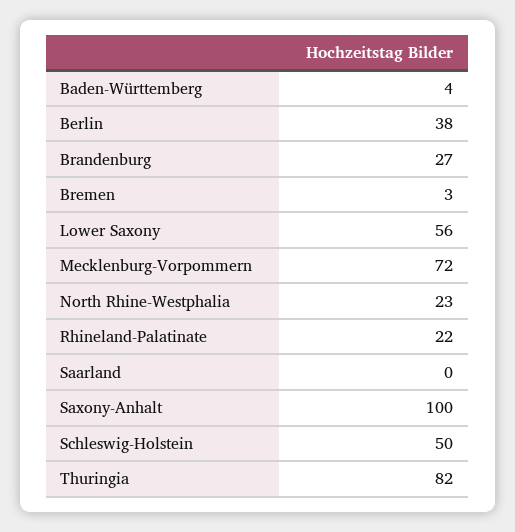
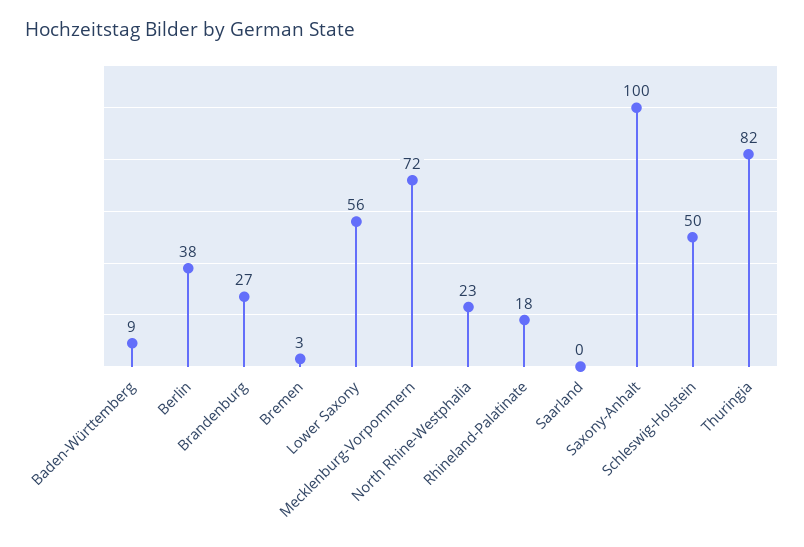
  {
-   "Baden-Württemberg": 4,
+   "Baden-Württemberg": 9,
    "Berlin": 38,
    "Brandenburg": 27,
    "Bremen": 3,
    "Lower Saxony": 56,
    "Mecklenburg-Vorpommern": 72,
    "North Rhine-Westphalia": 23,
-   "Rhineland-Palatinate": 22,
+   "Rhineland-Palatinate": 18,
    "Saarland": 0,
    "Saxony-Anhalt": 100,
    "Schleswig-Holstein": 50,
    "Thuringia": 82
  }

